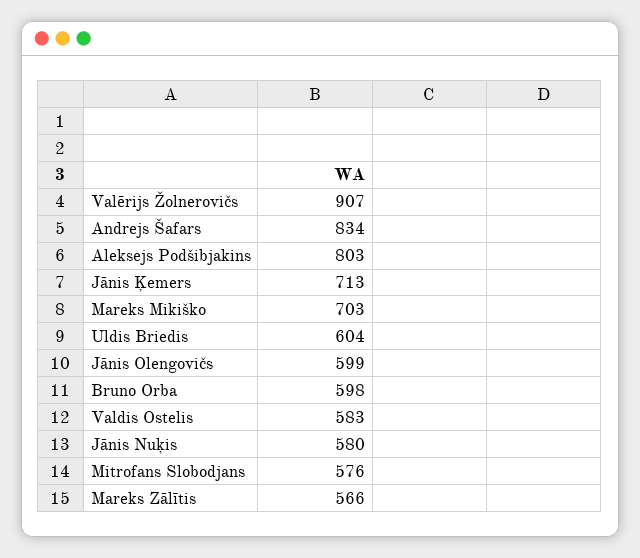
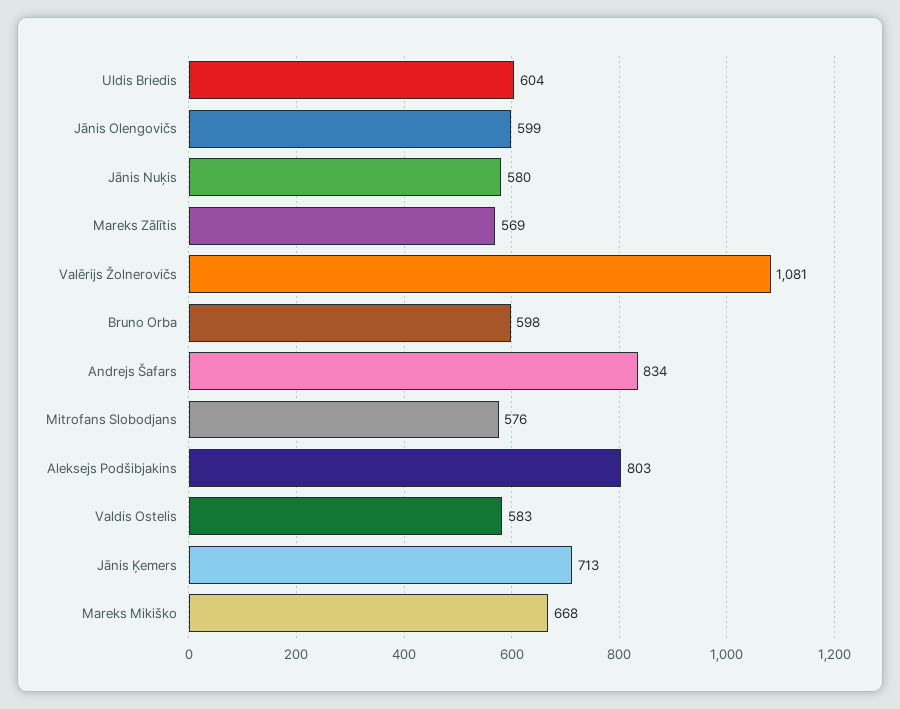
  {
-   "Valērijs Žolnerovičs": 907,
+   "Valērijs Žolnerovičs": 1081,
    "Andrejs Šafars": 834,
    "Aleksejs Podšibjakins": 803,
    "Jānis Ķemers": 713,
-   "Mareks Mikiško": 703,
+   "Mareks Mikiško": 668,
    "Uldis Briedis": 604,
    "Jānis Olengovičs": 599,
    "Bruno Orba": 598,
    "Valdis Ostelis": 583,
    "Jānis Nuķis": 580,
    "Mitrofans Slobodjans": 576,
-   "Mareks Zālītis": 566
+   "Mareks Zālītis": 569
  }

